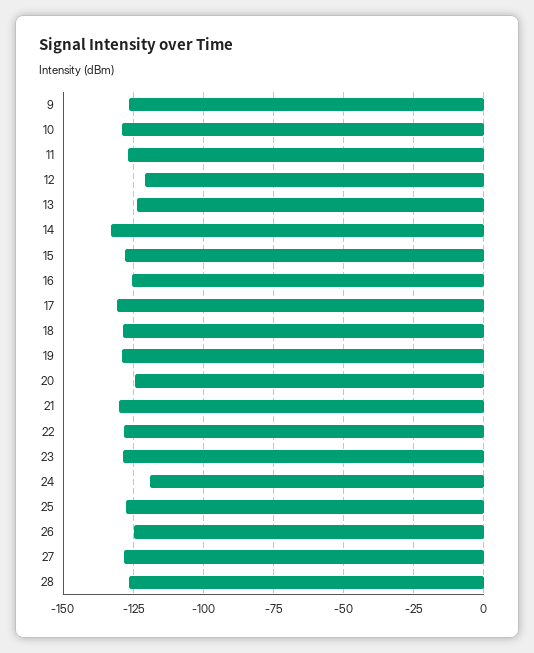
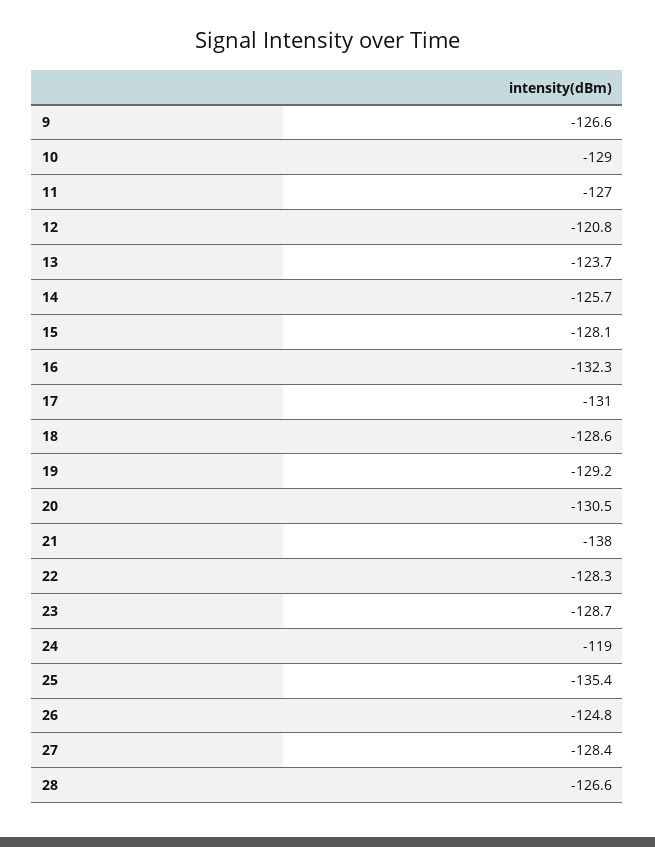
  {
    "9": -126.6,
    "10": -129,
    "11": -127,
    "12": -120.8,
    "13": -123.7,
-   "14": -132.5,
+   "14": -125.7,
    "15": -128.1,
-   "16": -125,
+   "16": -132.3,
    "17": -131,
    "18": -128.6,
    "19": -129.2,
-   "20": -125,
+   "20": -130.5,
-   "21": -130,
+   "21": -138,
    "22": -128.3,
    "23": -128.7,
    "24": -119,
-   "25": -127.5,
+   "25": -135.4,
    "26": -124.8,
    "27": -128.4,
    "28": -126.6
  }

